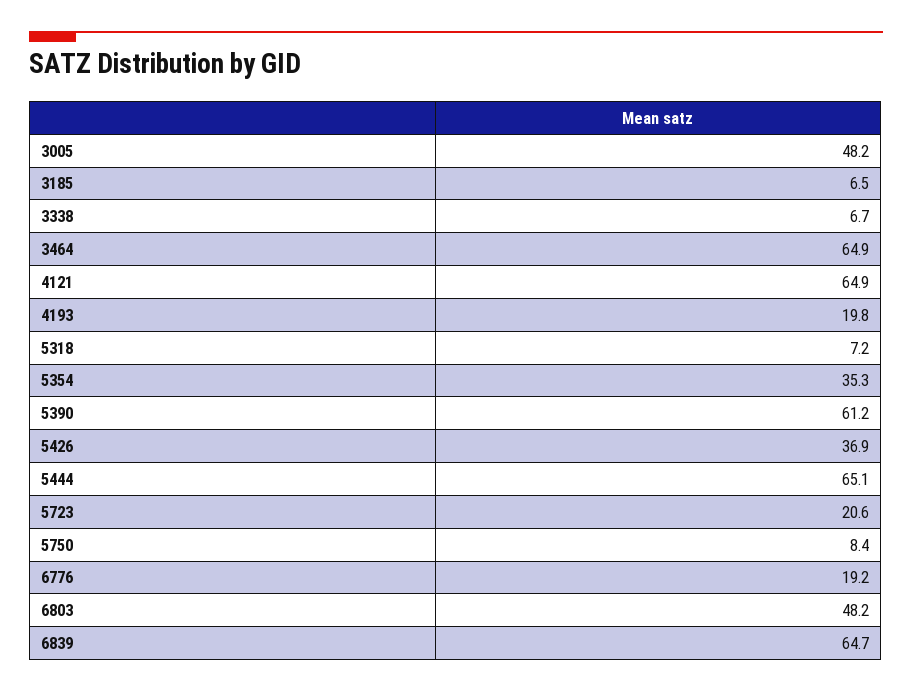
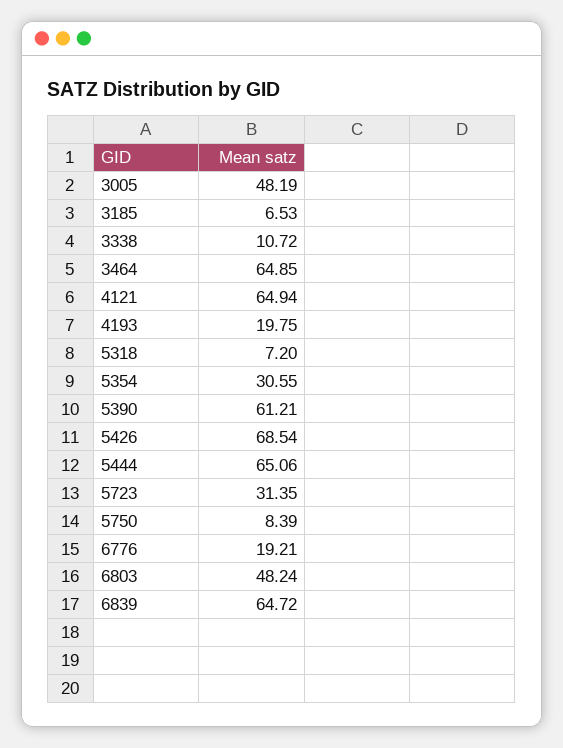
  {
    "3005": 48.19,
    "3185": 6.53,
-   "3338": 6.7,
+   "3338": 10.72,
    "3464": 64.85,
    "4121": 64.94,
    "4193": 19.75,
    "5318": 7.2,
-   "5354": 35.3,
+   "5354": 30.55,
    "5390": 61.21,
-   "5426": 36.9,
+   "5426": 68.54,
    "5444": 65.06,
-   "5723": 20.6,
+   "5723": 31.35,
    "5750": 8.39,
    "6776": 19.21,
    "6803": 48.24,
    "6839": 64.72
  }

